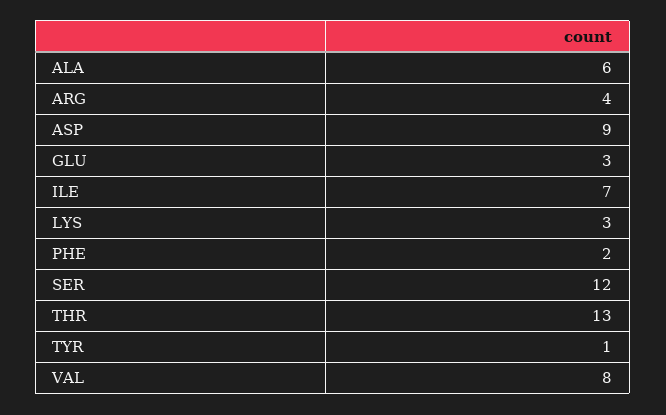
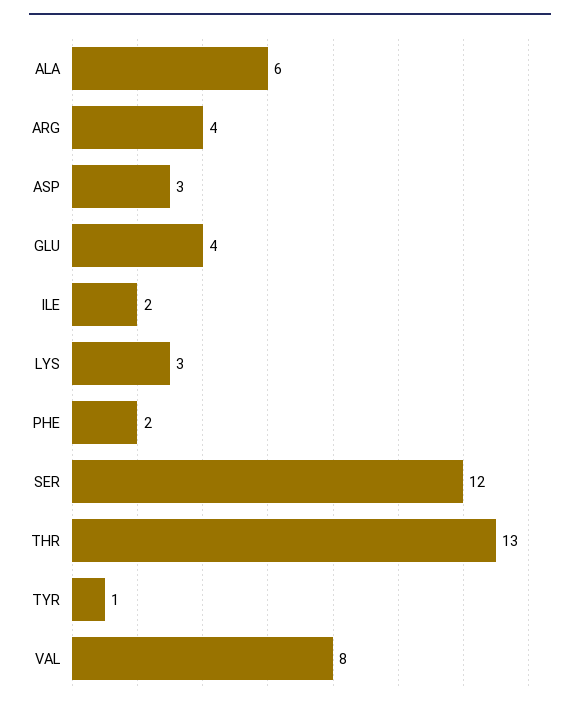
  {
    "ALA": 6,
    "ARG": 4,
-   "ASP": 9,
+   "ASP": 3,
-   "GLU": 3,
+   "GLU": 4,
-   "ILE": 7,
+   "ILE": 2,
    "LYS": 3,
    "PHE": 2,
    "SER": 12,
    "THR": 13,
    "TYR": 1,
    "VAL": 8
  }

